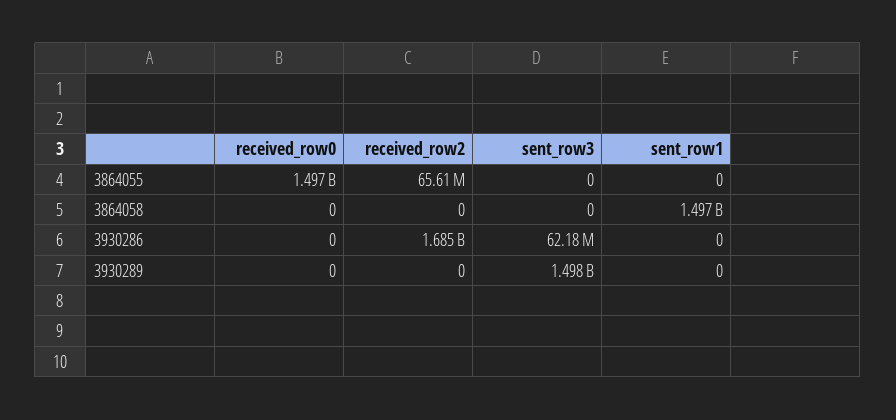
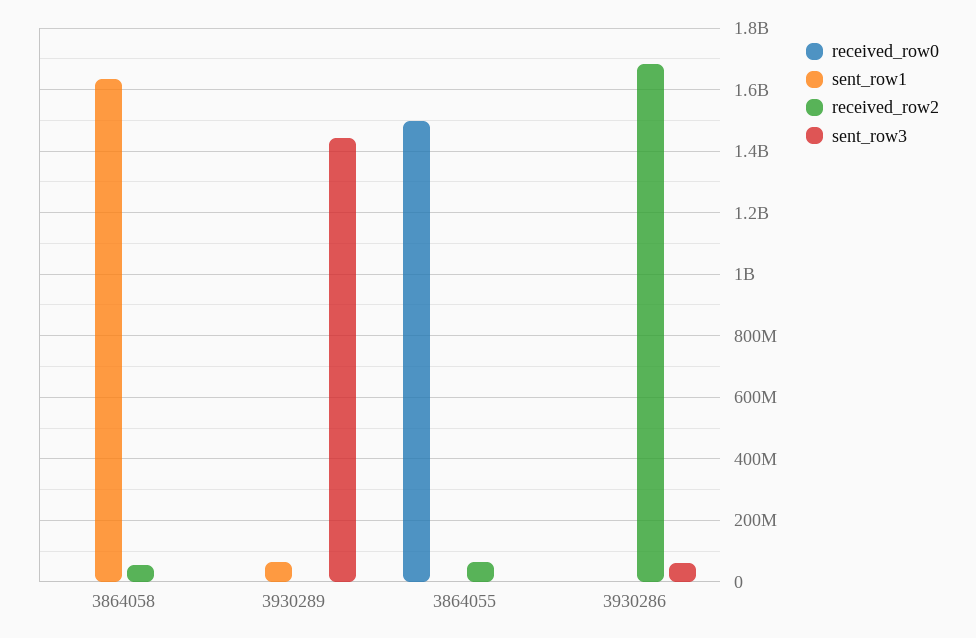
  {
    "received_row0": {
      "3864055": 1497000000,
      "3864058": 0,
      "3930286": 0,
      "3930289": 0
    },
    "received_row2": {
      "3864055": 65610000,
-     "3864058": 0,
+     "3864058": 60000000,
      "3930286": 1685000000,
      "3930289": 0
    },
    "sent_row3": {
      "3864055": 0,
      "3864058": 0,
      "3930286": 62180000,
-     "3930289": 1498000000
+     "3930289": 1440000000
    },
    "sent_row1": {
      "3864055": 0,
-     "3864058": 1497000000,
+     "3864058": 1640000000,
      "3930286": 0,
-     "3930289": 0
+     "3930289": 60000000
    }
  }

